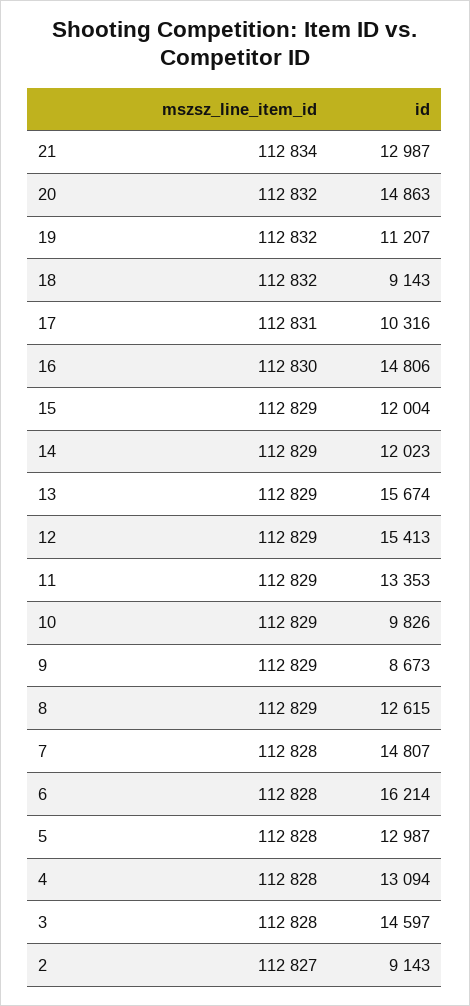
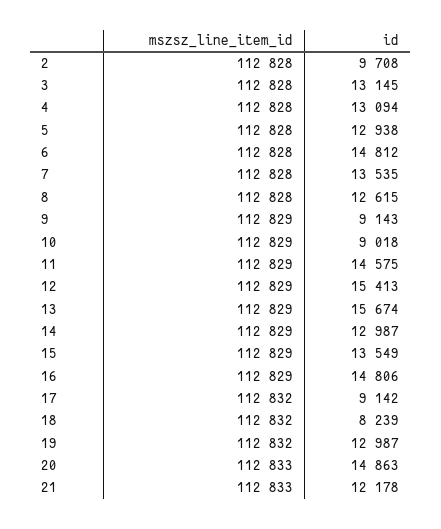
  {
    "mszsz_line_item_id": {
-     "21": 112834,
+     "21": 112833,
-     "20": 112832,
+     "20": 112833,
      "19": 112832,
      "18": 112832,
-     "17": 112831,
+     "17": 112832,
-     "16": 112830,
+     "16": 112829,
      "15": 112829,
      "14": 112829,
      "13": 112829,
      "12": 112829,
      "11": 112829,
      "10": 112829,
      "9": 112829,
-     "8": 112829,
+     "8": 112828,
      "7": 112828,
      "6": 112828,
      "5": 112828,
      "4": 112828,
      "3": 112828,
-     "2": 112827
+     "2": 112828
    },
    "id": {
-     "21": 12987,
+     "21": 12178,
      "20": 14863,
-     "19": 11207,
+     "19": 12987,
-     "18": 9143,
+     "18": 8239,
-     "17": 10316,
+     "17": 9142,
      "16": 14806,
-     "15": 12004,
+     "15": 13549,
-     "14": 12023,
+     "14": 12987,
      "13": 15674,
      "12": 15413,
-     "11": 13353,
+     "11": 14575,
-     "10": 9826,
+     "10": 9018,
-     "9": 8673,
+     "9": 9143,
      "8": 12615,
-     "7": 14807,
+     "7": 13535,
-     "6": 16214,
+     "6": 14812,
-     "5": 12987,
+     "5": 12938,
      "4": 13094,
-     "3": 14597,
+     "3": 13145,
-     "2": 9143
+     "2": 9708
    }
  }

